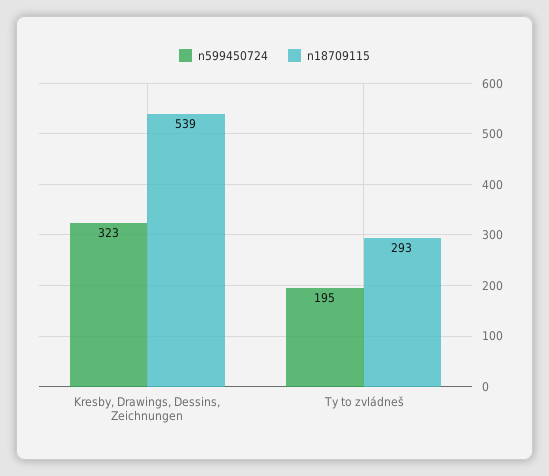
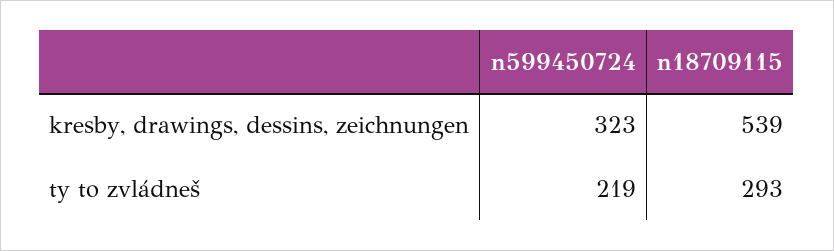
  {
    "n599450724": {
      "Kresby, Drawings, Dessins, Zeichnungen": 323,
-     "Ty to zvládneš": 195
+     "Ty to zvládneš": 219
    },
    "n18709115": {
      "Kresby, Drawings, Dessins, Zeichnungen": 539,
      "Ty to zvládneš": 293
    }
  }

